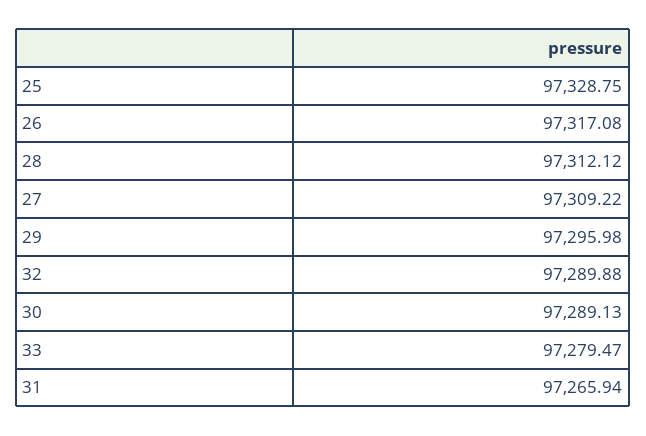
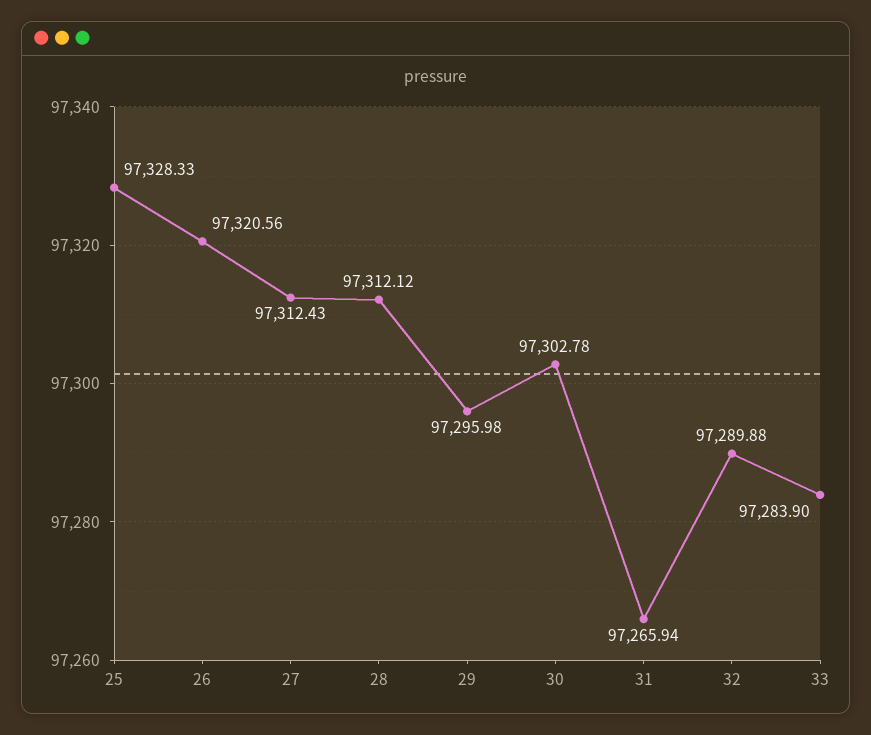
  {
-   "25": 97328.75,
+   "25": 97328.33,
-   "26": 97317.08,
+   "26": 97320.56,
    "28": 97312.12,
-   "27": 97309.22,
+   "27": 97312.43,
    "29": 97295.98,
    "32": 97289.88,
-   "30": 97289.13,
+   "30": 97302.78,
-   "33": 97279.47,
+   "33": 97283.9,
    "31": 97265.94
  }

